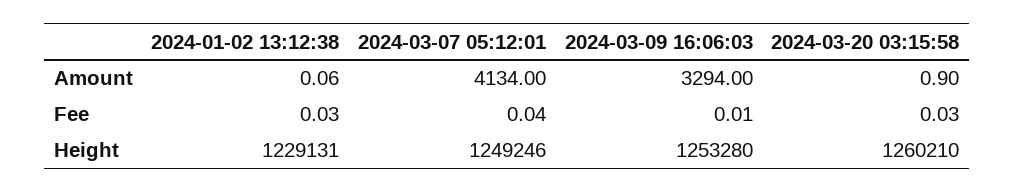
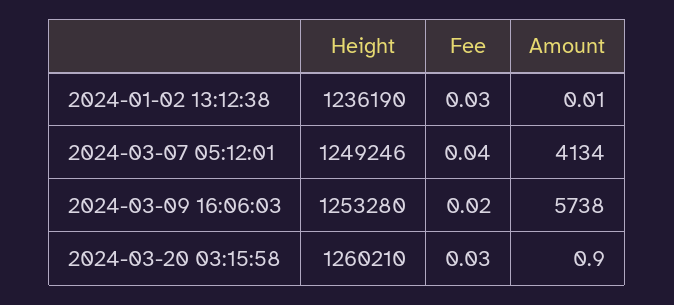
  {
    "2024-01-02 13:12:38": {
-     "Amount": 0.06,
+     "Amount": 0.01,
      "Fee": 0.03,
-     "Height": 1229131
+     "Height": 1236190
    },
    "2024-03-07 05:12:01": {
      "Amount": 4134,
      "Fee": 0.04,
      "Height": 1249246
    },
    "2024-03-09 16:06:03": {
-     "Amount": 3294,
+     "Amount": 5738,
-     "Fee": 0.01,
+     "Fee": 0.02,
      "Height": 1253280
    },
    "2024-03-20 03:15:58": {
      "Amount": 0.9,
      "Fee": 0.03,
      "Height": 1260210
    }
  }

